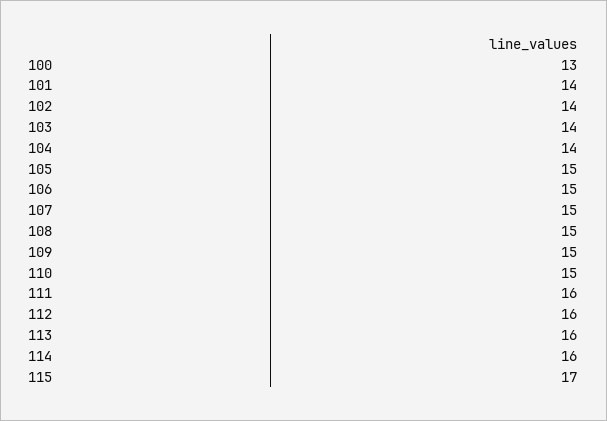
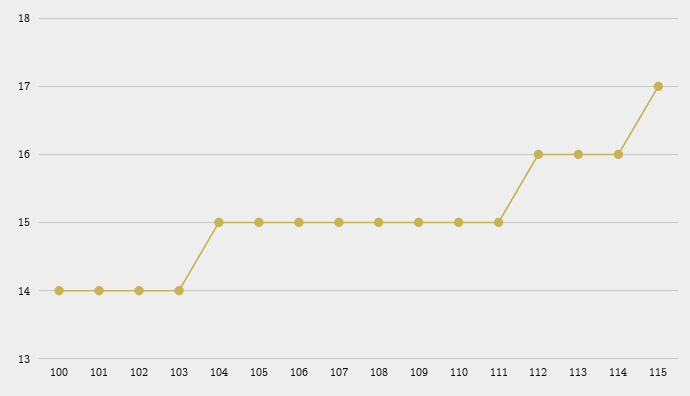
  {
-   "100": 13,
+   "100": 14,
    "101": 14,
    "102": 14,
    "103": 14,
-   "104": 14,
+   "104": 15,
    "105": 15,
    "106": 15,
    "107": 15,
    "108": 15,
    "109": 15,
    "110": 15,
-   "111": 16,
+   "111": 15,
    "112": 16,
    "113": 16,
    "114": 16,
    "115": 17
  }

